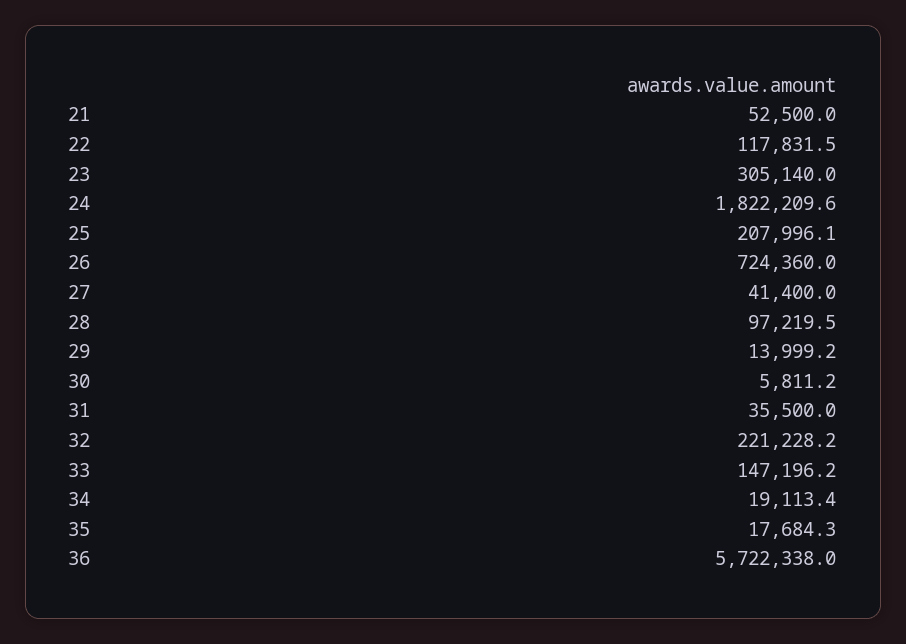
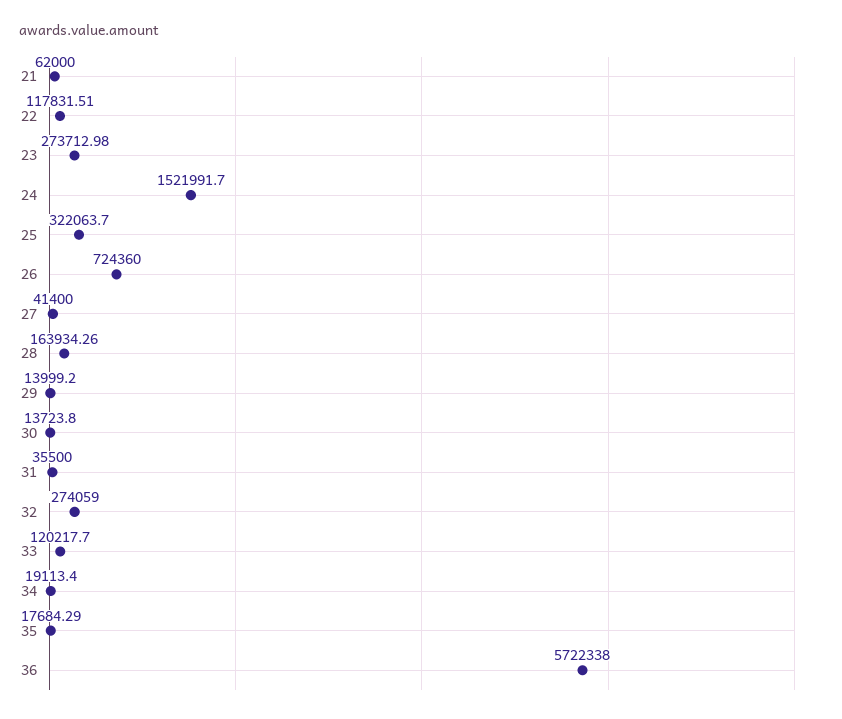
  {
-   "21": 52500,
+   "21": 62000,
    "22": 117831.51,
-   "23": 305140,
+   "23": 273712.98,
-   "24": 1822209.6,
+   "24": 1521991.7,
-   "25": 207996.1,
+   "25": 322063.7,
    "26": 724360,
    "27": 41400,
-   "28": 97219.5,
+   "28": 163934.26,
    "29": 13999.2,
-   "30": 5811.2,
+   "30": 13723.8,
    "31": 35500,
-   "32": 221228.2,
+   "32": 274059,
-   "33": 147196.2,
+   "33": 120217.7,
    "34": 19113.4,
    "35": 17684.29,
    "36": 5722338
  }

